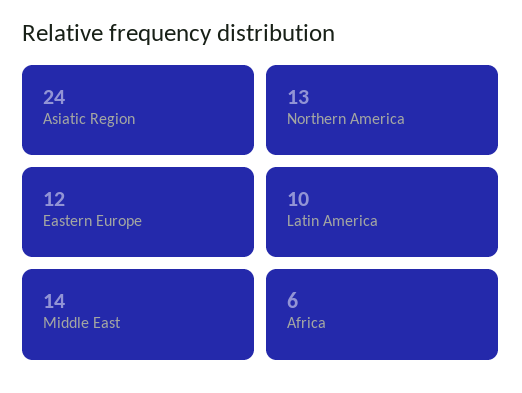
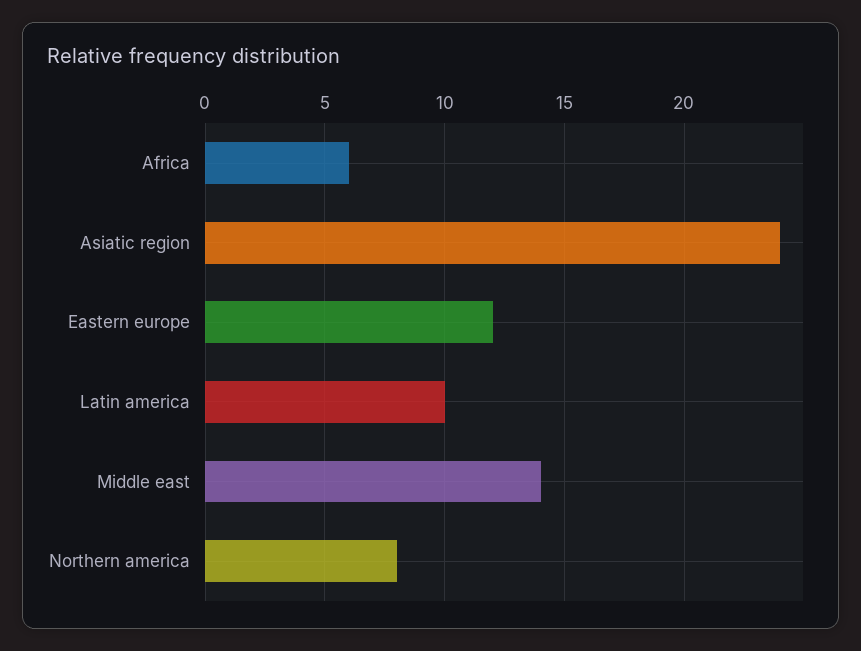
  {
    "Asiatic Region": 24,
-   "Northern America": 13,
+   "Northern America": 8,
    "Eastern Europe": 12,
    "Latin America": 10,
    "Middle East": 14,
    "Africa": 6
  }

